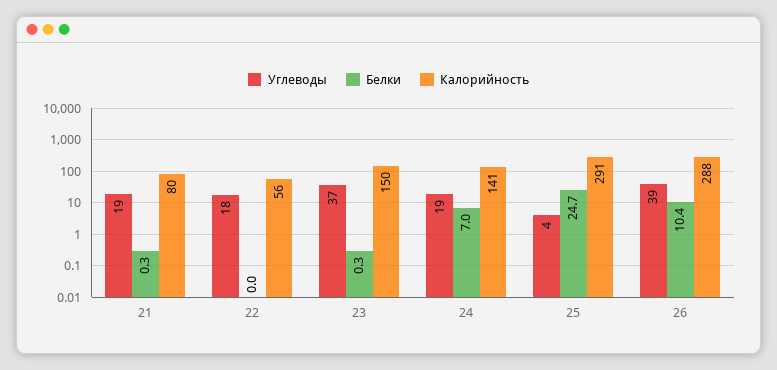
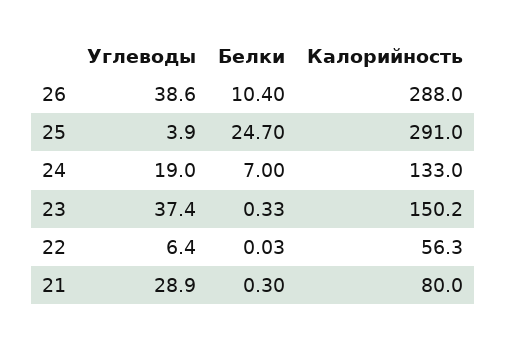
  {
    "Углеводы": {
-     "21": 19,
+     "21": 28.9,
-     "22": 18,
+     "22": 6.4,
      "23": 37.4,
      "24": 19,
      "25": 3.9,
      "26": 38.6
    },
    "Белки": {
      "21": 0.3,
      "22": 0.03,
      "23": 0.33,
      "24": 7,
      "25": 24.7,
      "26": 10.4
    },
    "Калорийность": {
      "21": 80,
      "22": 56.3,
      "23": 150.2,
-     "24": 141,
+     "24": 133,
      "25": 291,
      "26": 288
    }
  }

